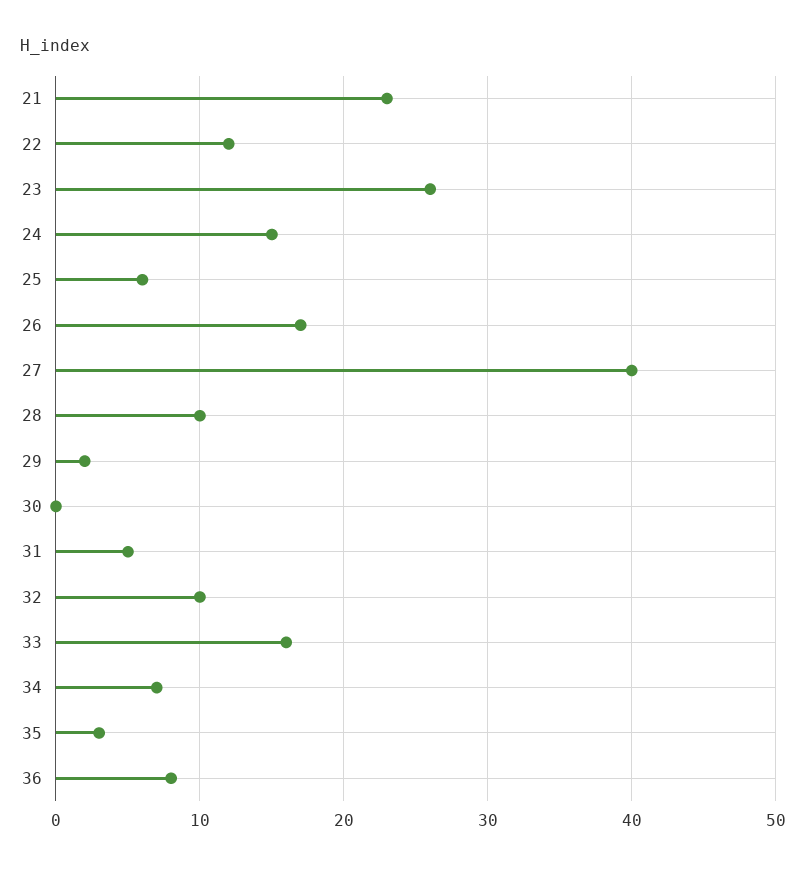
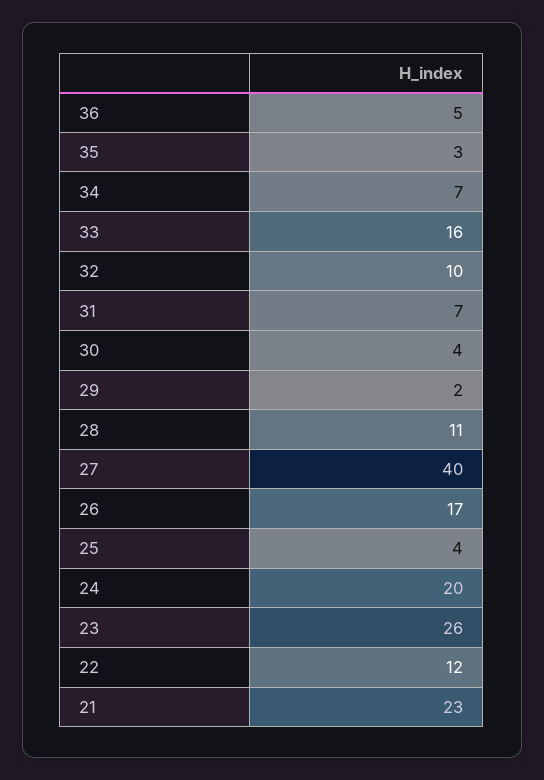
  {
    "21": 23,
    "22": 12,
    "23": 26,
-   "24": 15,
+   "24": 20,
-   "25": 6,
+   "25": 4,
    "26": 17,
    "27": 40,
-   "28": 10,
+   "28": 11,
    "29": 2,
-   "30": 0,
+   "30": 4,
-   "31": 5,
+   "31": 7,
    "32": 10,
    "33": 16,
    "34": 7,
    "35": 3,
-   "36": 8
+   "36": 5
  }

